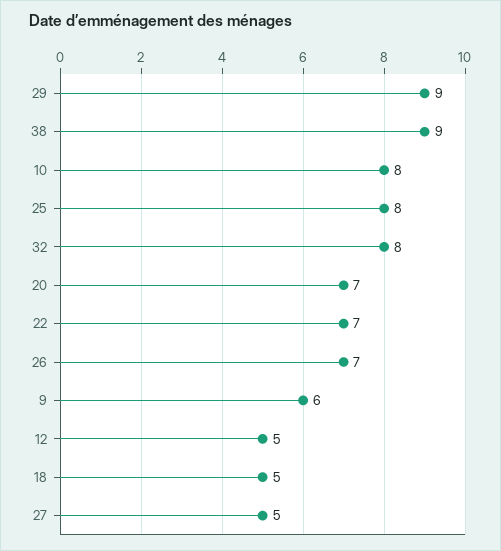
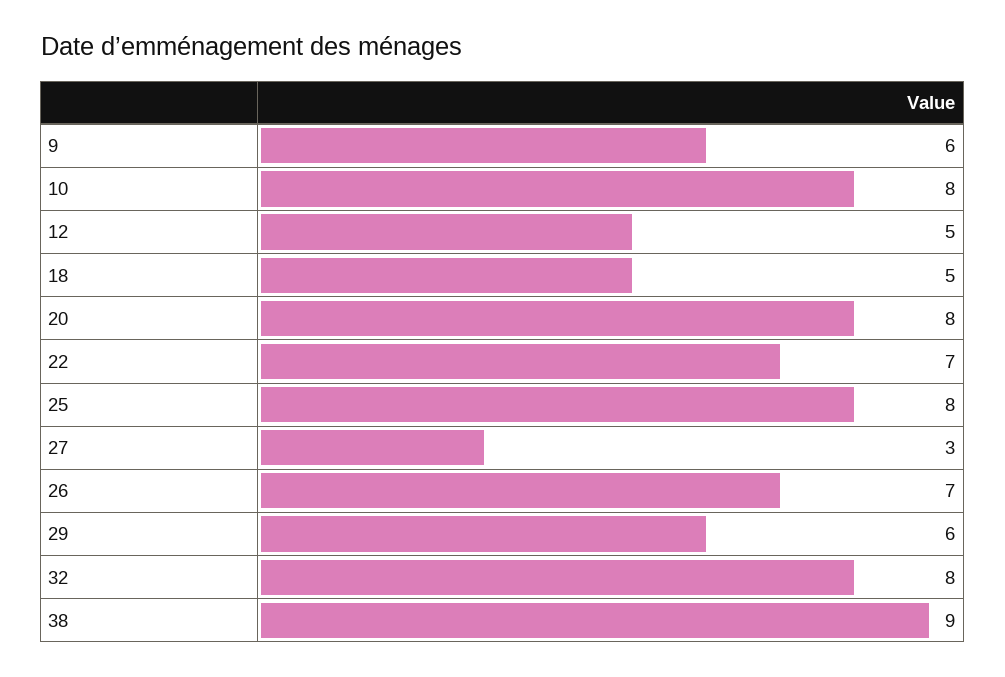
  {
-   "29": 9,
+   "29": 6,
    "38": 9,
    "10": 8,
    "25": 8,
    "32": 8,
-   "20": 7,
+   "20": 8,
    "22": 7,
    "26": 7,
    "9": 6,
    "12": 5,
    "18": 5,
-   "27": 5
+   "27": 3
  }

